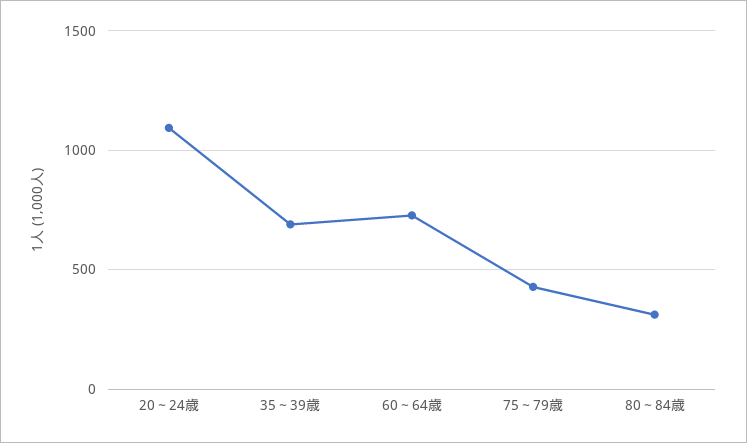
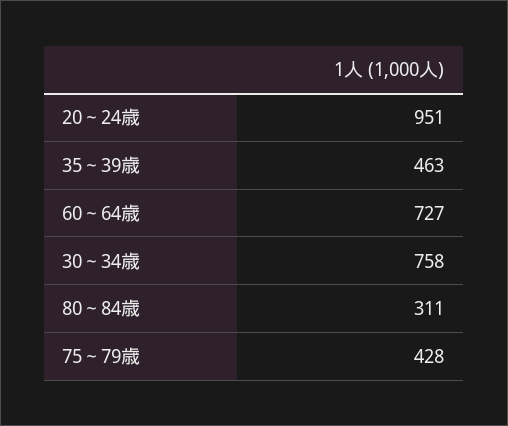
  {
-   "20～24歳": 1100,
+   "20～24歳": 951,
-   "35～39歳": 700,
+   "35～39歳": 463,
    "60～64歳": 727,
    "75～79歳": 428,
-   "80～84歳": 311
+   "80～84歳": 311,
+   "30～34歳": 758
  }

